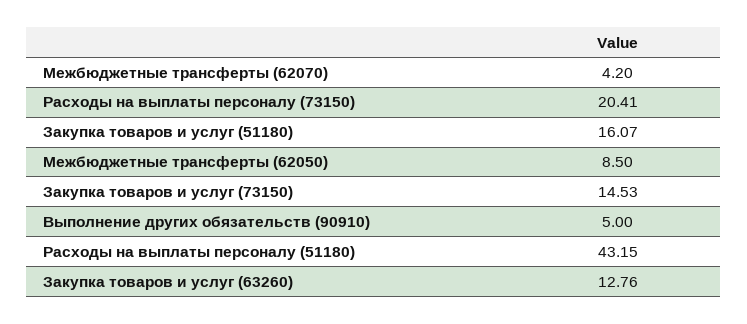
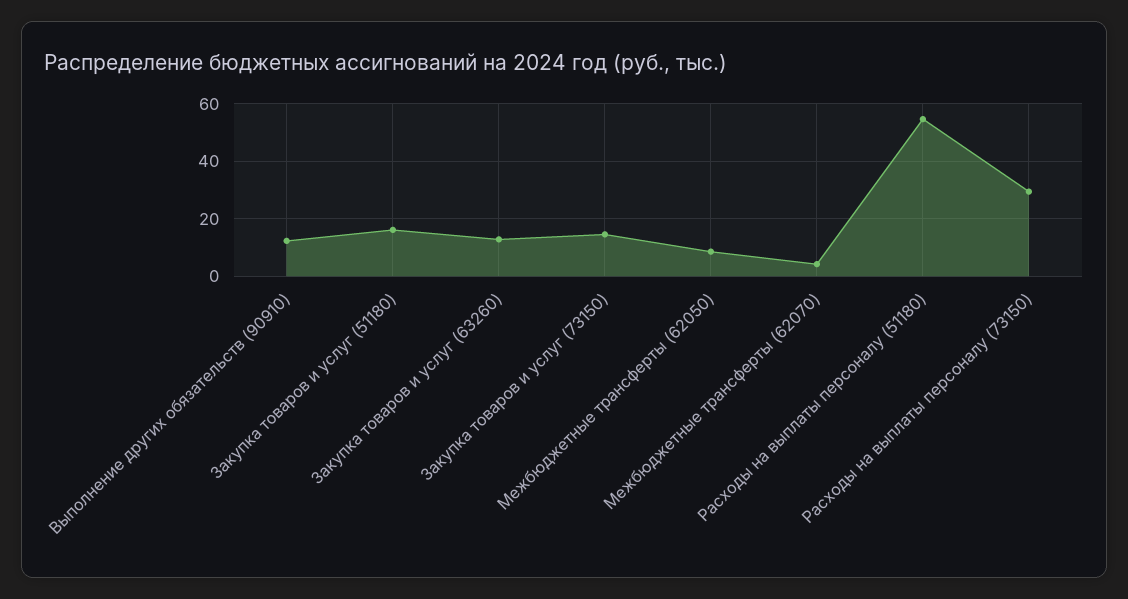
  {
    "Межбюджетные трансферты (62070)": 4.2,
-   "Расходы на выплаты персоналу (73150)": 20.41,
+   "Расходы на выплаты персоналу (73150)": 30,
    "Закупка товаров и услуг (51180)": 16.07,
    "Межбюджетные трансферты (62050)": 8.5,
    "Закупка товаров и услуг (73150)": 14.53,
-   "Выполнение других обязательств (90910)": 5,
+   "Выполнение других обязательств (90910)": 12.5,
-   "Расходы на выплаты персоналу (51180)": 43.15,
+   "Расходы на выплаты персоналу (51180)": 55,
    "Закупка товаров и услуг (63260)": 12.76
  }

